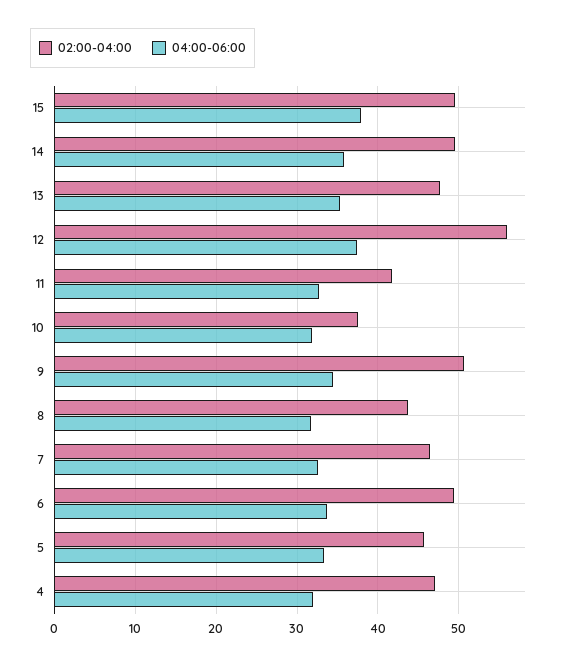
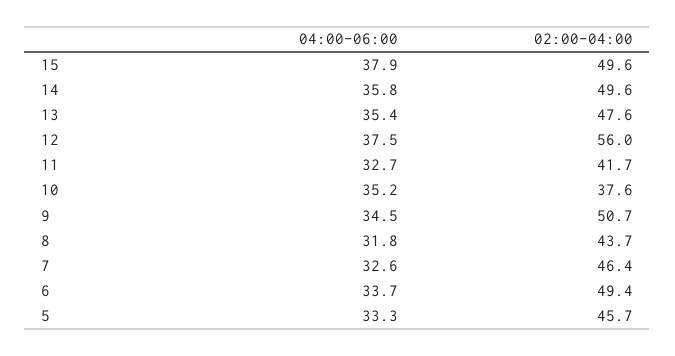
  {
    "02:00-04:00": {
      "15": 49.6,
      "14": 49.6,
      "13": 47.6,
      "12": 56,
      "11": 41.7,
      "10": 37.6,
      "9": 50.7,
      "8": 43.7,
      "7": 46.4,
      "6": 49.4,
-     "5": 45.7,
+     "5": 45.7
-     "4": 47
    },
    "04:00-06:00": {
      "15": 37.9,
      "14": 35.8,
      "13": 35.4,
      "12": 37.5,
      "11": 32.7,
-     "10": 32,
+     "10": 35.2,
      "9": 34.5,
      "8": 31.8,
      "7": 32.6,
      "6": 33.7,
-     "5": 33.3,
+     "5": 33.3
-     "4": 32
    }
  }

